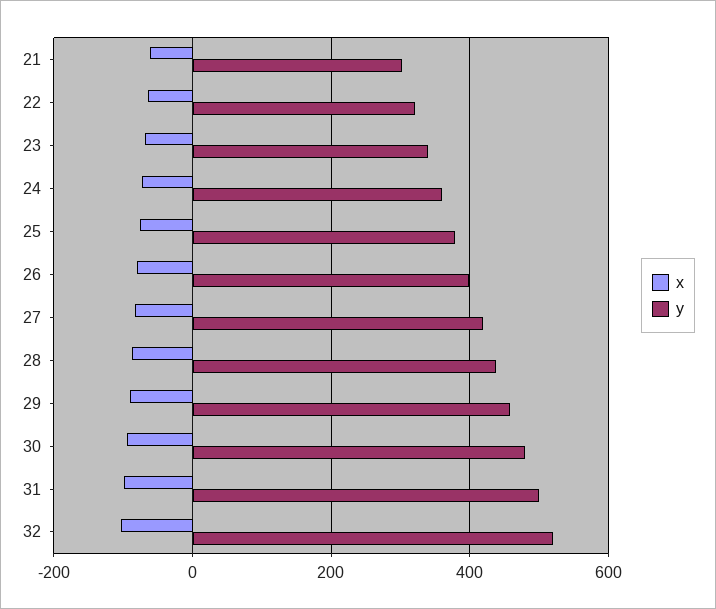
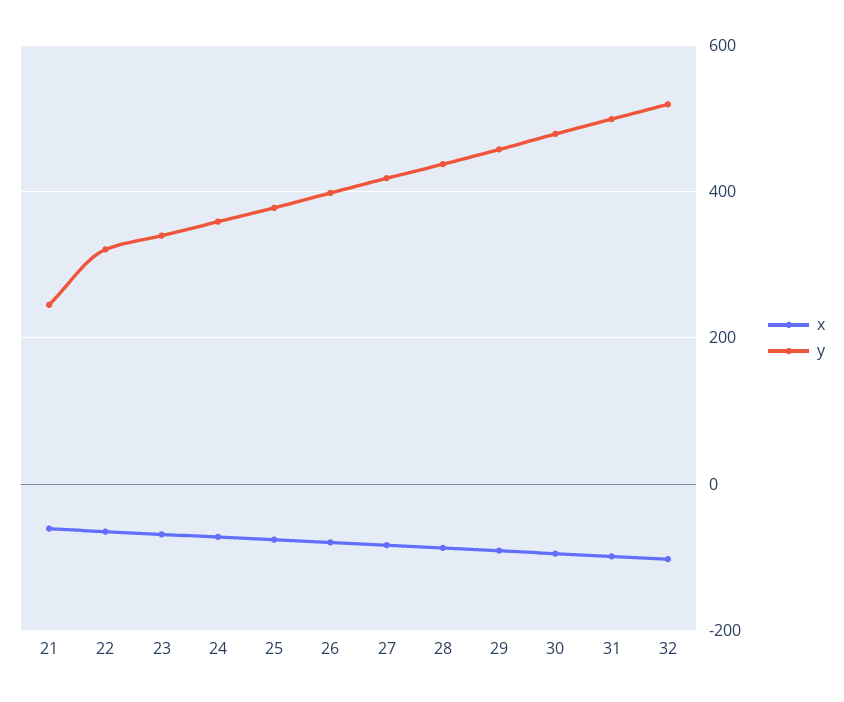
  {
    "x": {
      "21": -60,
      "22": -60,
      "23": -60,
      "24": -80,
      "25": -80,
      "26": -80,
      "27": -80,
      "28": -80,
      "29": -100,
      "30": -100,
      "31": -100,
      "32": -100
    },
    "y": {
-     "21": 300,
+     "21": 240,
      "22": 320,
      "23": 340,
      "24": 360,
      "25": 380,
      "26": 400,
      "27": 420,
      "28": 440,
      "29": 460,
      "30": 480,
      "31": 500,
      "32": 520
    }
  }

